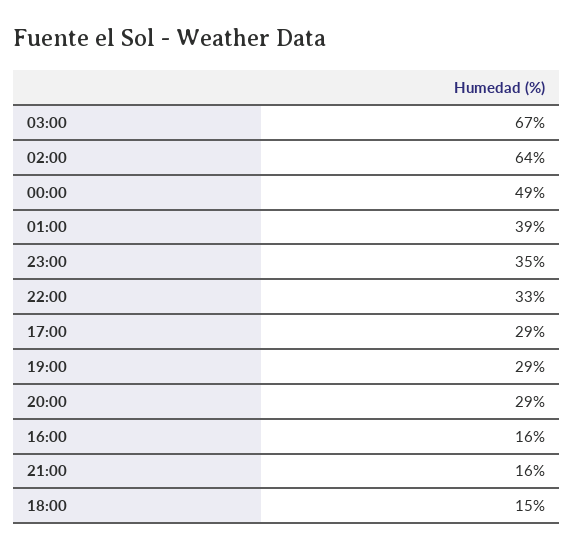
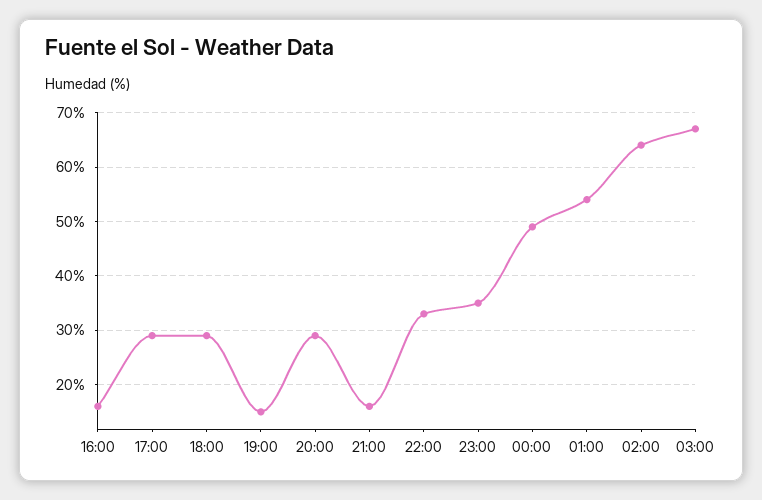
  {
    "03:00": 67,
    "02:00": 64,
    "00:00": 49,
-   "01:00": 39,
+   "01:00": 55,
    "23:00": 35,
    "22:00": 33,
    "17:00": 29,
-   "19:00": 29,
+   "19:00": 15,
    "20:00": 29,
    "16:00": 16,
    "21:00": 16,
-   "18:00": 15
+   "18:00": 30
  }

